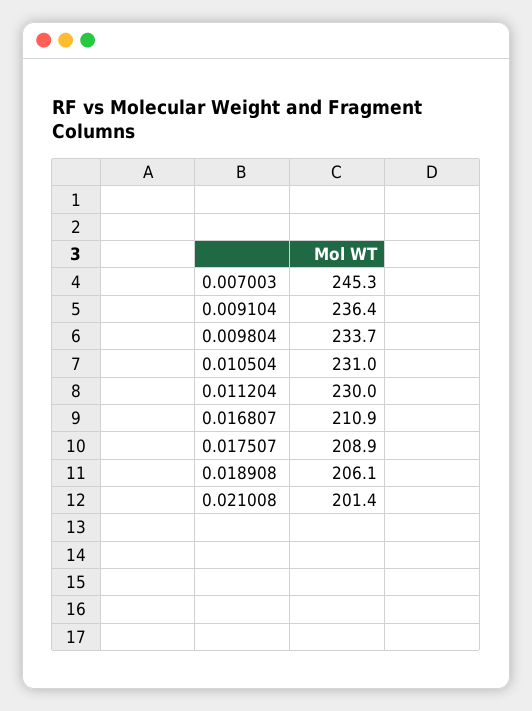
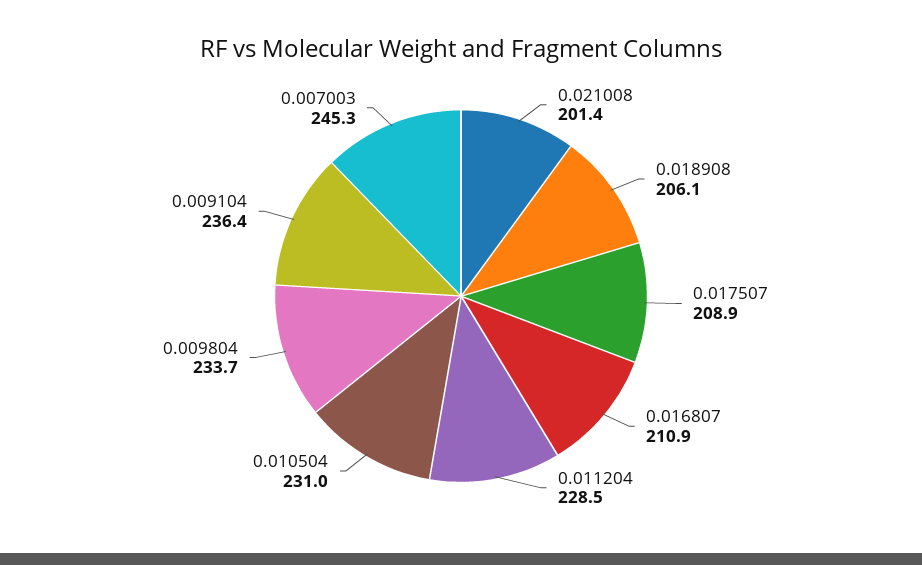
  {
    "0.007003": 245.3,
    "0.009104": 236.4,
    "0.009804": 233.7,
    "0.010504": 231,
-   "0.011204": 230,
+   "0.011204": 228.5,
    "0.016807": 210.9,
    "0.017507": 208.9,
    "0.018908": 206.1,
    "0.021008": 201.4
  }

